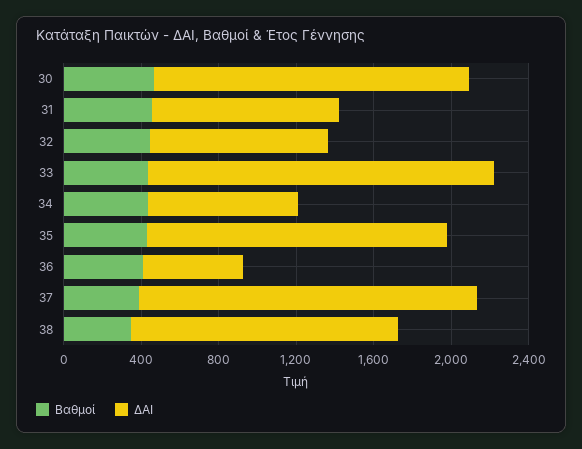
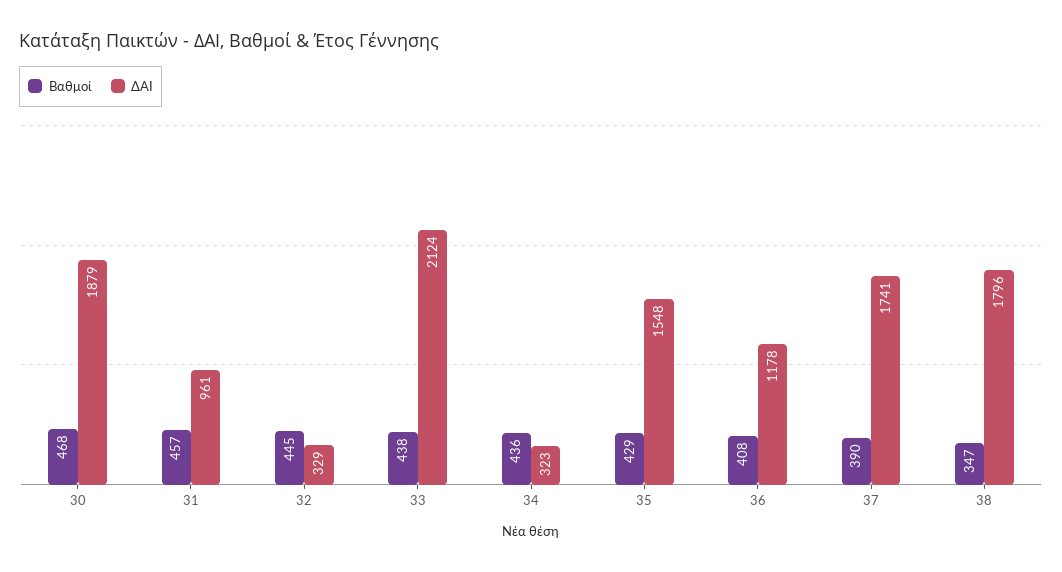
  {
    "Βαθμοί": {
      "30": 468,
      "31": 457,
      "32": 445,
      "33": 438,
      "34": 436,
      "35": 429,
      "36": 408,
      "37": 390,
      "38": 347
    },
    "ΔΑΙ": {
-     "30": 1600,
+     "30": 1879,
      "31": 961,
-     "32": 900,
+     "32": 329,
-     "33": 1800,
+     "33": 2124,
-     "34": 800,
+     "34": 323,
      "35": 1548,
-     "36": 500,
+     "36": 1178,
      "37": 1741,
-     "38": 1400
+     "38": 1796
    }
  }

